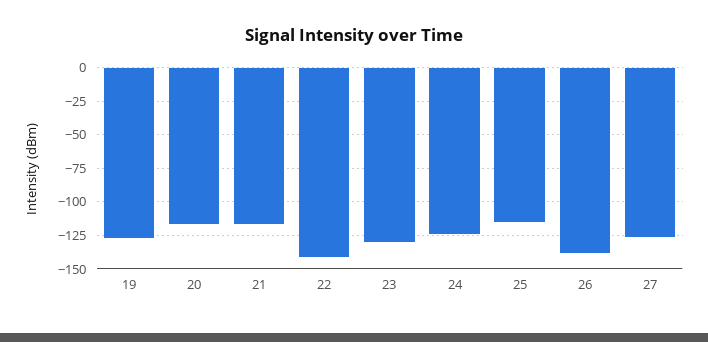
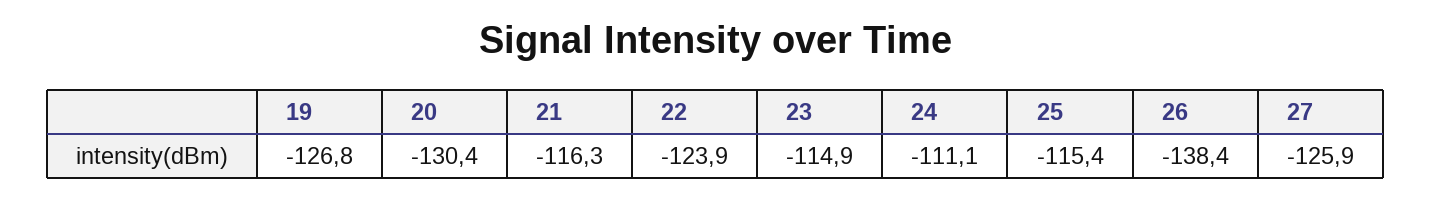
  {
    "19": -126.8,
-   "20": -115,
+   "20": -130.4,
    "21": -116.3,
-   "22": -140,
+   "22": -123.9,
-   "23": -130,
+   "23": -114.9,
-   "24": -125,
+   "24": -111.1,
    "25": -115.4,
    "26": -138.4,
    "27": -125.9
  }

